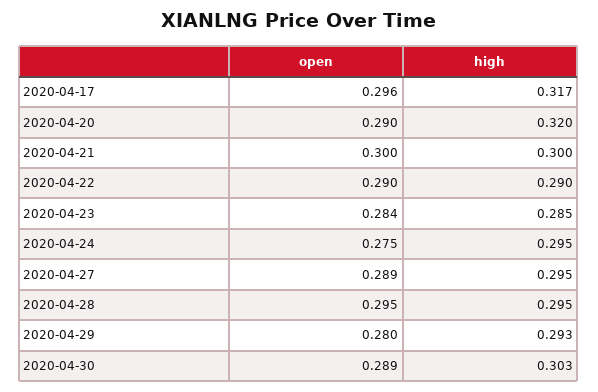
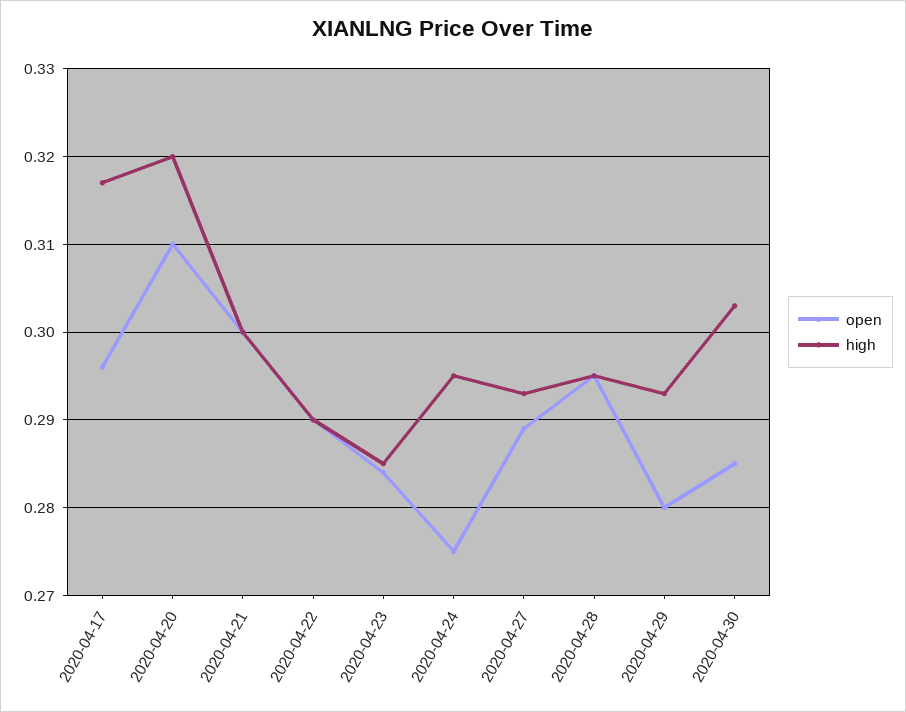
  {
    "open": {
      "2020-04-17": 0.296,
-     "2020-04-20": 0.29,
+     "2020-04-20": 0.31,
      "2020-04-21": 0.3,
      "2020-04-22": 0.29,
      "2020-04-23": 0.284,
      "2020-04-24": 0.275,
      "2020-04-27": 0.289,
      "2020-04-28": 0.295,
      "2020-04-29": 0.28,
-     "2020-04-30": 0.289
+     "2020-04-30": 0.285
    },
    "high": {
      "2020-04-17": 0.317,
      "2020-04-20": 0.32,
      "2020-04-21": 0.3,
      "2020-04-22": 0.29,
      "2020-04-23": 0.285,
      "2020-04-24": 0.295,
-     "2020-04-27": 0.295,
+     "2020-04-27": 0.293,
      "2020-04-28": 0.295,
      "2020-04-29": 0.293,
      "2020-04-30": 0.303
    }
  }

